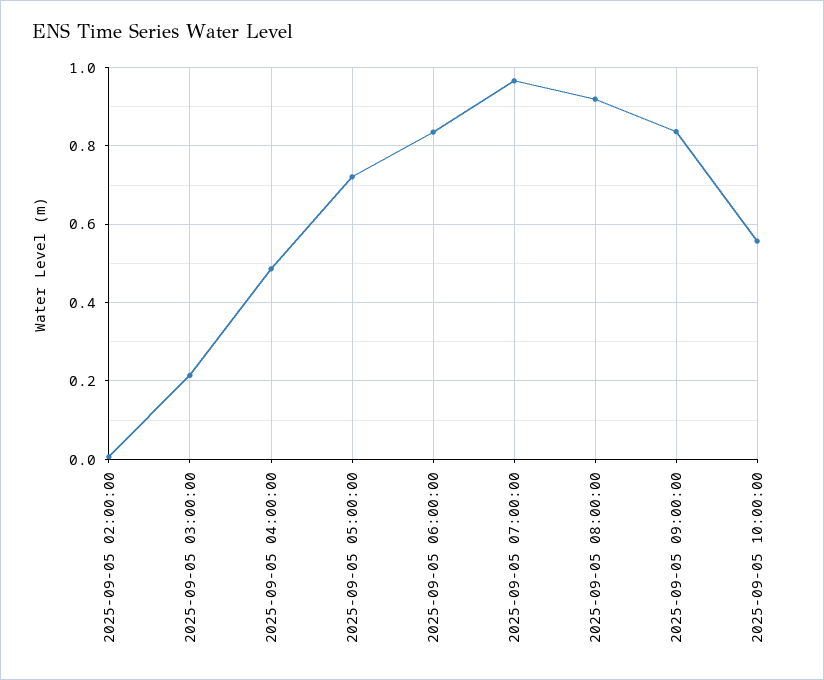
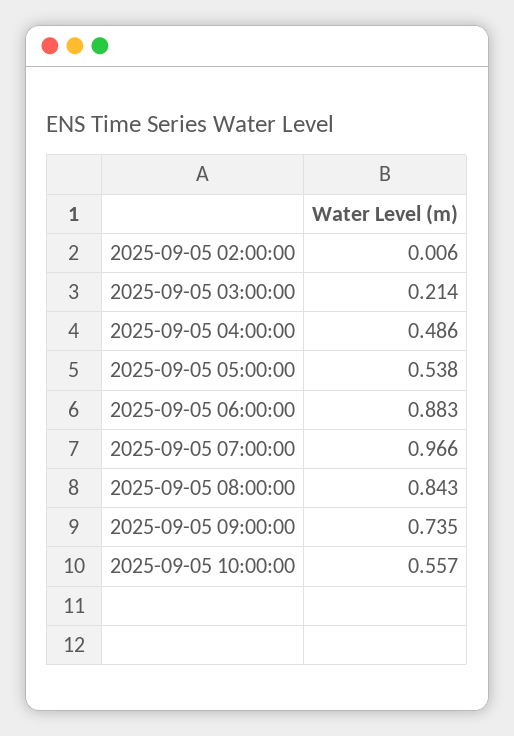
  {
    "2025-09-05 02:00:00": 0.006,
    "2025-09-05 03:00:00": 0.214,
    "2025-09-05 04:00:00": 0.486,
-   "2025-09-05 05:00:00": 0.72,
+   "2025-09-05 05:00:00": 0.538,
-   "2025-09-05 06:00:00": 0.84,
+   "2025-09-05 06:00:00": 0.883,
    "2025-09-05 07:00:00": 0.966,
-   "2025-09-05 08:00:00": 0.92,
+   "2025-09-05 08:00:00": 0.843,
-   "2025-09-05 09:00:00": 0.84,
+   "2025-09-05 09:00:00": 0.735,
    "2025-09-05 10:00:00": 0.557
  }

